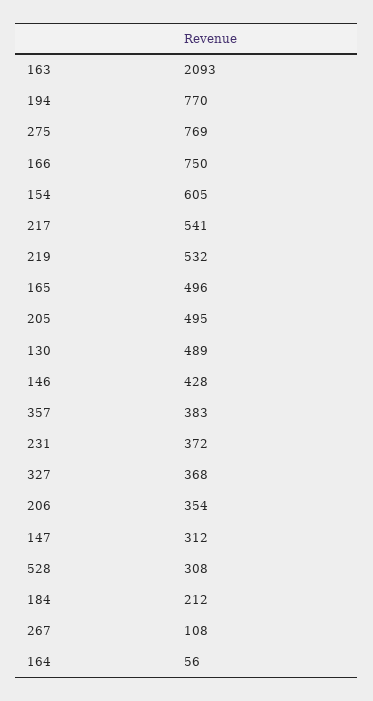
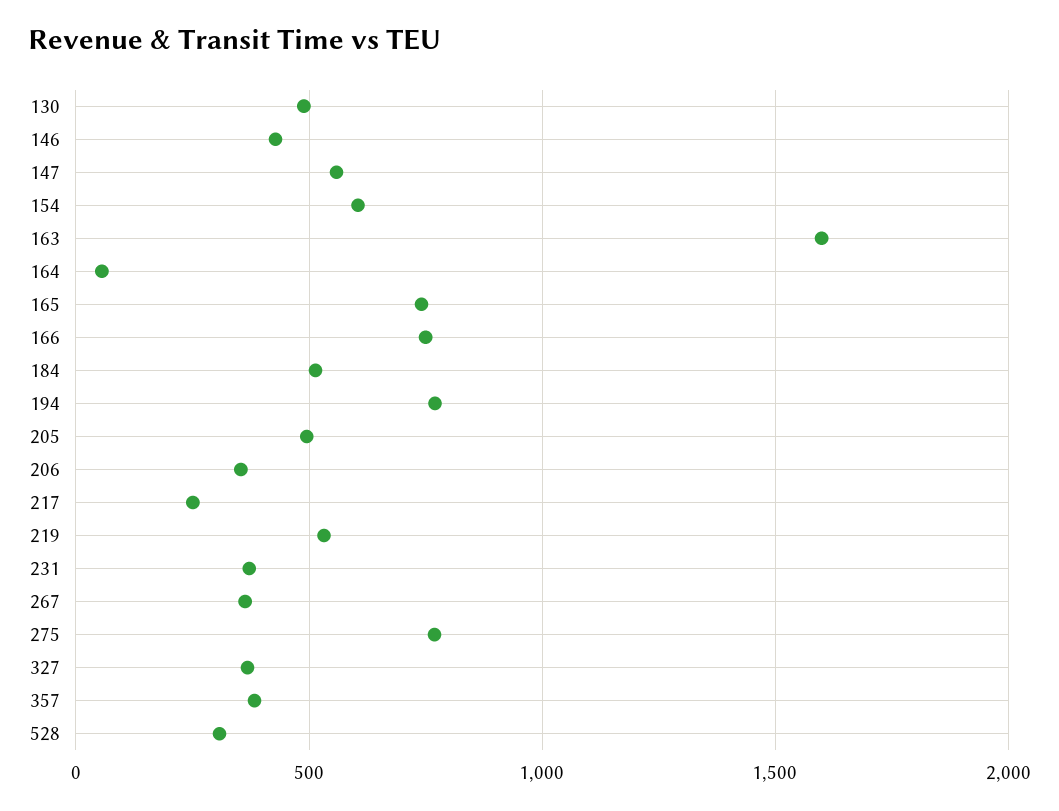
  {
-   "163": 2093,
+   "163": 1600,
    "194": 770,
    "275": 769,
    "166": 750,
    "154": 605,
-   "217": 541,
+   "217": 250,
    "219": 532,
-   "165": 496,
+   "165": 750,
    "205": 495,
    "130": 489,
    "146": 428,
    "357": 383,
    "231": 372,
    "327": 368,
    "206": 354,
-   "147": 312,
+   "147": 550,
    "528": 308,
-   "184": 212,
+   "184": 500,
-   "267": 108,
+   "267": 350,
    "164": 56
  }

